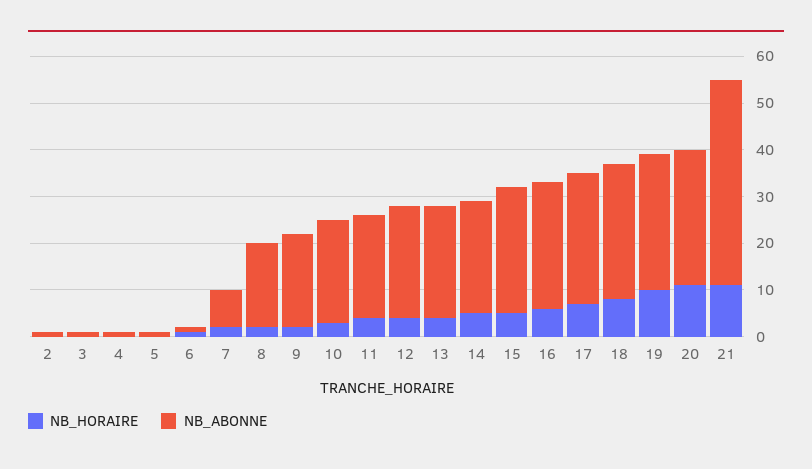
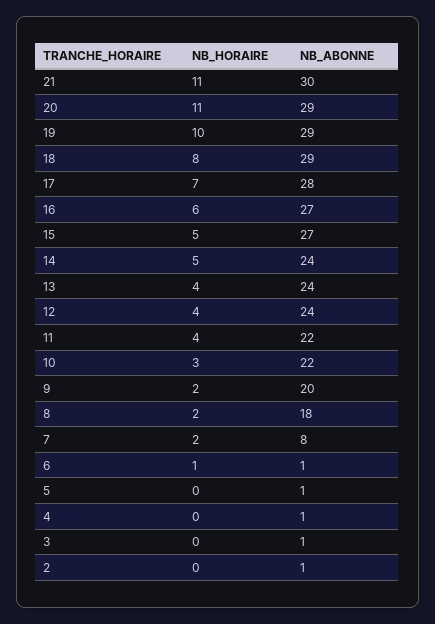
  {
    "NB_HORAIRE": {
      "2": 0,
      "3": 0,
      "4": 0,
      "5": 0,
      "6": 1,
      "7": 2,
      "8": 2,
      "9": 2,
      "10": 3,
      "11": 4,
      "12": 4,
      "13": 4,
      "14": 5,
      "15": 5,
      "16": 6,
      "17": 7,
      "18": 8,
      "19": 10,
      "20": 11,
      "21": 11
    },
    "NB_ABONNE": {
      "2": 1,
      "3": 1,
      "4": 1,
      "5": 1,
      "6": 1,
      "7": 8,
      "8": 18,
      "9": 20,
      "10": 22,
      "11": 22,
      "12": 24,
      "13": 24,
      "14": 24,
      "15": 27,
      "16": 27,
      "17": 28,
      "18": 29,
      "19": 29,
      "20": 29,
-     "21": 45
+     "21": 30
    }
  }

